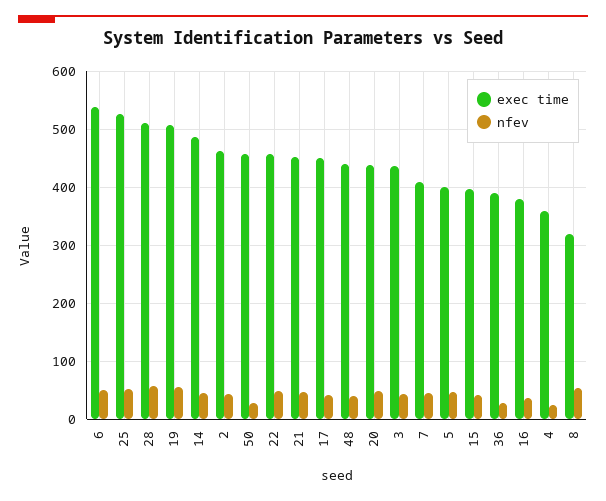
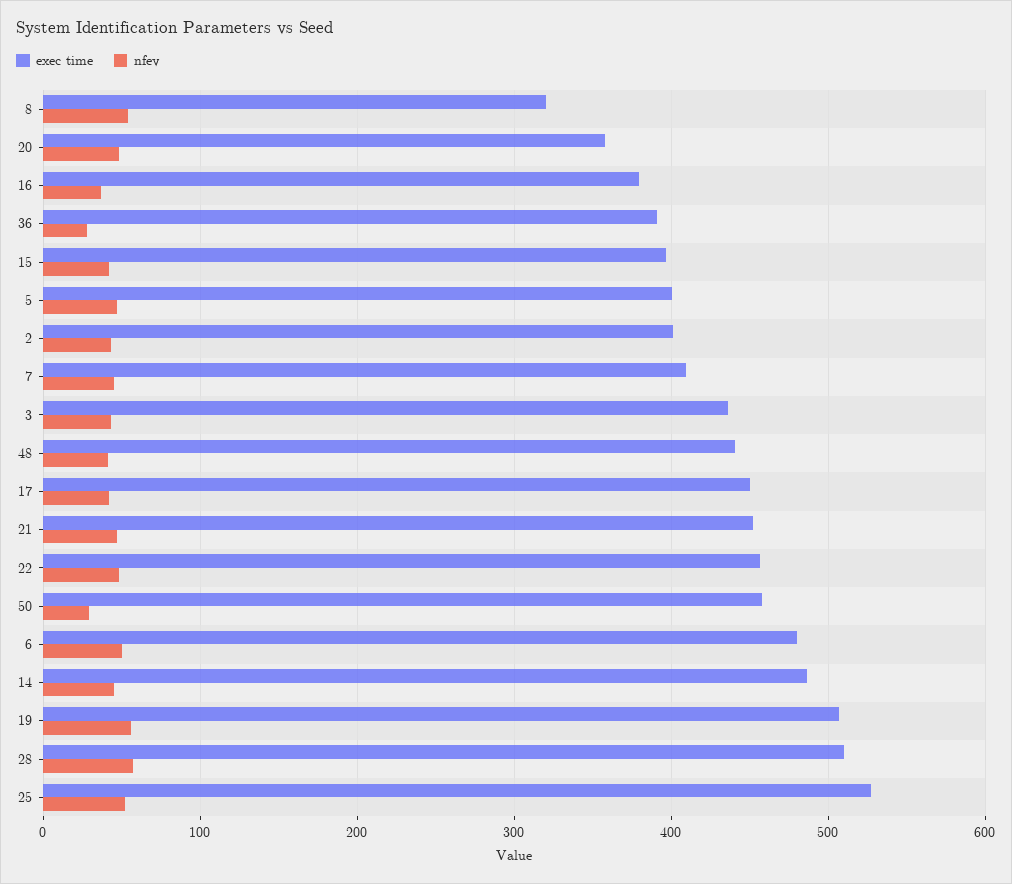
  {
    "exec time": {
-     "6": 540,
+     "6": 480,
      "25": 530,
      "28": 510,
      "19": 510,
      "14": 490,
-     "2": 460,
+     "2": 400,
      "50": 460,
      "22": 460,
      "21": 450,
      "17": 450,
      "48": 440,
-     "20": 440,
+     "20": 360,
      "3": 440,
      "7": 410,
      "5": 400,
      "15": 400,
      "36": 390,
      "16": 380,
-     "4": 360,
      "8": 320
    },
    "nfev": {
      "6": 50,
      "25": 50,
      "28": 60,
      "19": 60,
      "14": 50,
      "2": 40,
      "50": 30,
      "22": 50,
      "21": 50,
      "17": 40,
      "48": 40,
      "20": 50,
      "3": 40,
      "7": 50,
      "5": 50,
      "15": 40,
      "36": 30,
      "16": 40,
-     "4": 20,
      "8": 50
    }
  }

